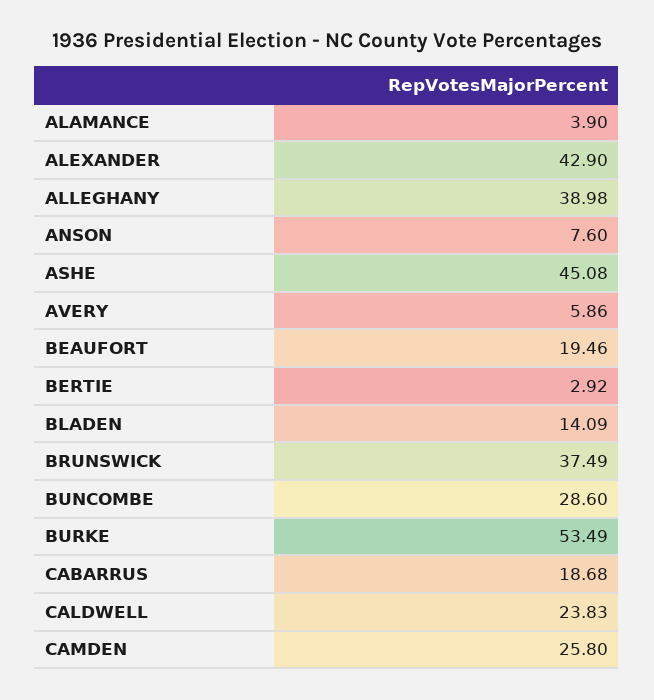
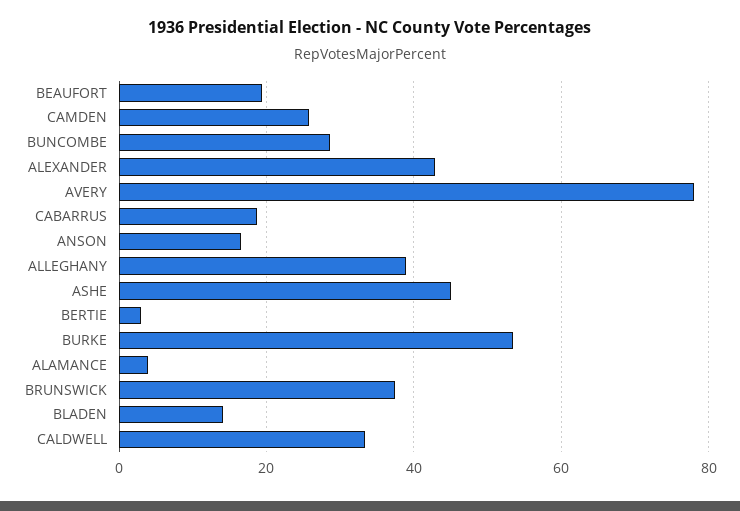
  {
    "ALAMANCE": 3.9,
    "ALEXANDER": 42.9,
    "ALLEGHANY": 38.98,
-   "ANSON": 7.6,
+   "ANSON": 16,
    "ASHE": 45.08,
-   "AVERY": 5.86,
+   "AVERY": 78,
    "BEAUFORT": 19.46,
    "BERTIE": 2.92,
    "BLADEN": 14.09,
    "BRUNSWICK": 37.49,
    "BUNCOMBE": 28.6,
    "BURKE": 53.49,
    "CABARRUS": 18.68,
-   "CALDWELL": 23.83,
+   "CALDWELL": 34,
    "CAMDEN": 25.8
  }

